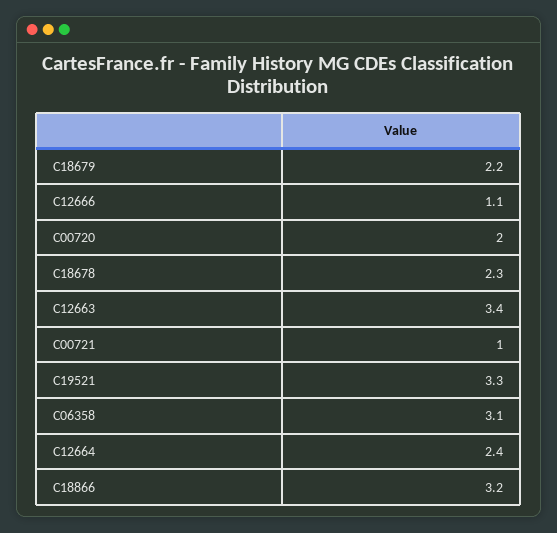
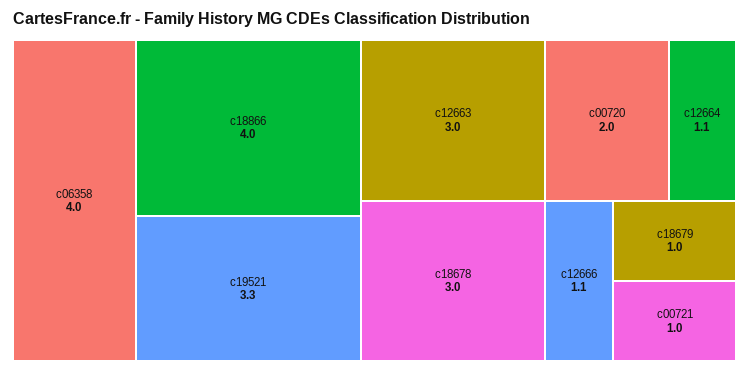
  {
-   "C18679": 2.2,
+   "C18679": 1,
    "C12666": 1.1,
    "C00720": 2,
-   "C18678": 2.3,
+   "C18678": 3,
-   "C12663": 3.4,
+   "C12663": 3,
    "C00721": 1,
    "C19521": 3.3,
-   "C06358": 3.1,
+   "C06358": 4,
-   "C12664": 2.4,
+   "C12664": 1.1,
-   "C18866": 3.2
+   "C18866": 4
  }

